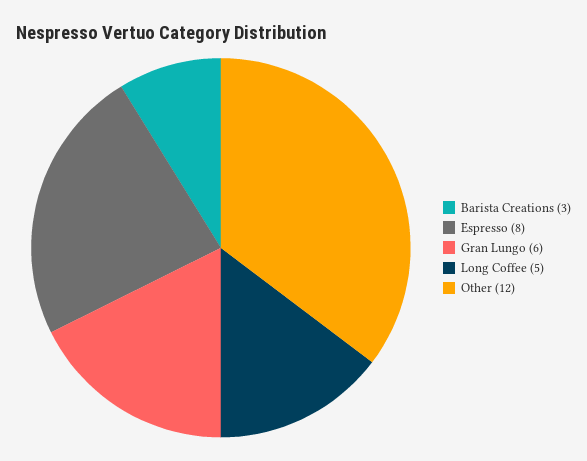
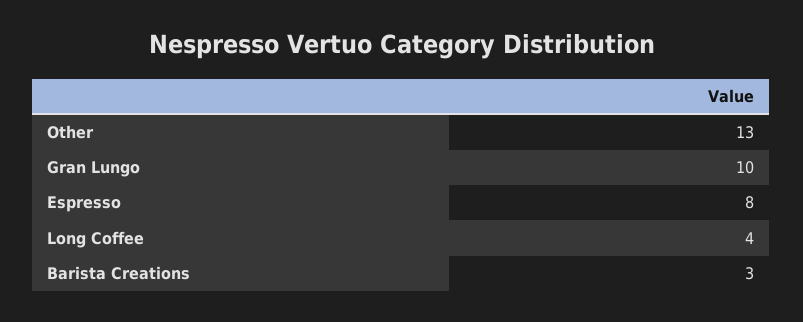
  {
    "Barista Creations": 3,
    "Espresso": 8,
-   "Gran Lungo": 6,
+   "Gran Lungo": 10,
-   "Long Coffee": 5,
+   "Long Coffee": 4,
-   "Other": 12
+   "Other": 13
  }

